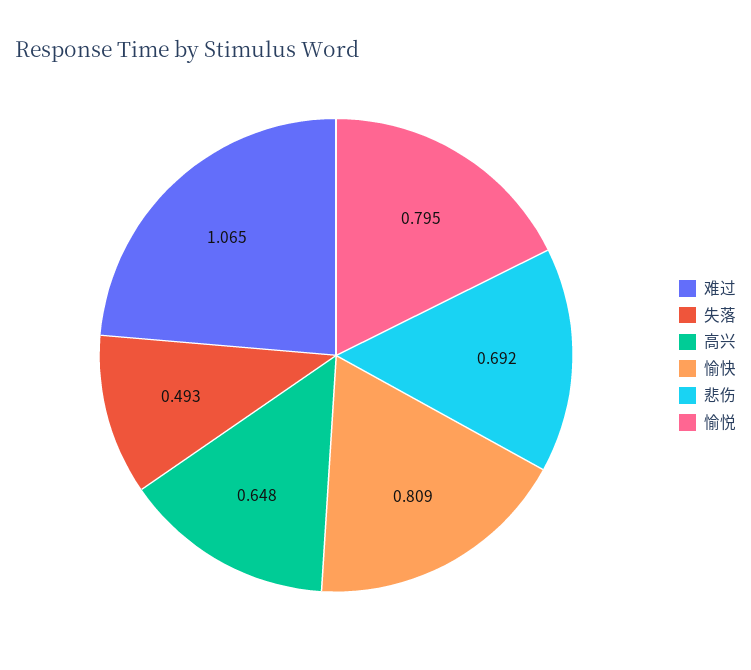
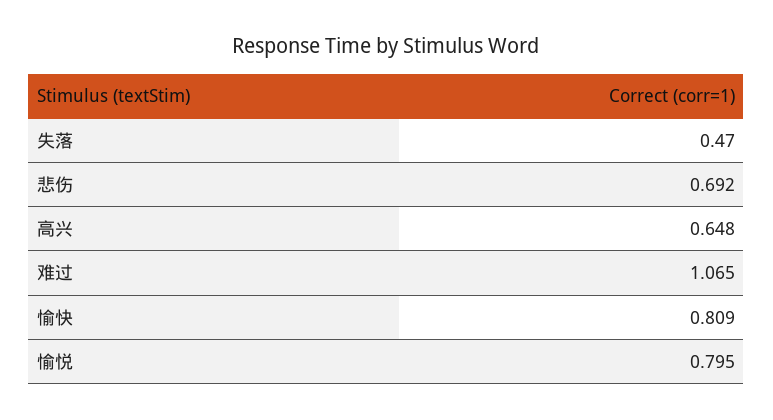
  {
    "难过": 1.065,
-   "失落": 0.493,
+   "失落": 0.47,
    "高兴": 0.648,
    "愉快": 0.809,
    "悲伤": 0.692,
    "愉悦": 0.795
  }

